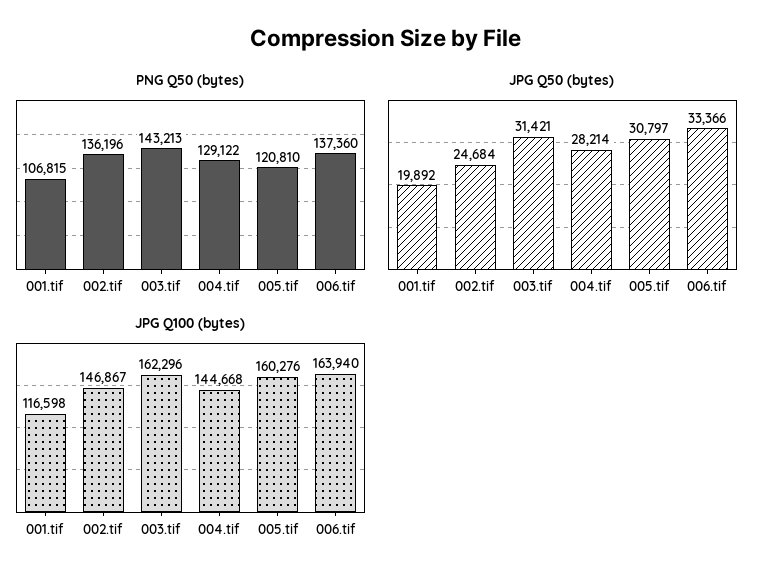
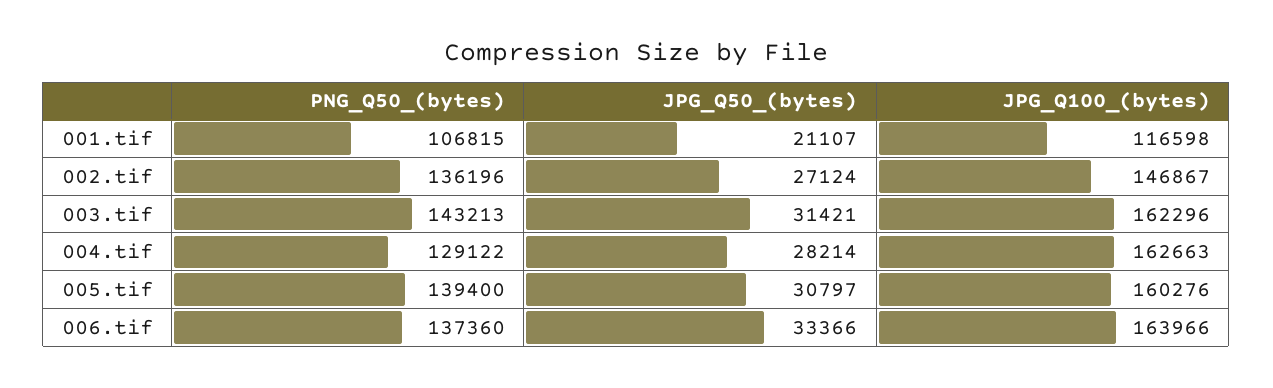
  {
    "PNG Q50 (bytes)": {
      "001.tif": 106815,
      "002.tif": 136196,
      "003.tif": 143213,
      "004.tif": 129122,
-     "005.tif": 120810,
+     "005.tif": 139400,
      "006.tif": 137360
    },
    "JPG Q50 (bytes)": {
-     "001.tif": 19892,
+     "001.tif": 21107,
-     "002.tif": 24684,
+     "002.tif": 27124,
      "003.tif": 31421,
      "004.tif": 28214,
      "005.tif": 30797,
      "006.tif": 33366
    },
    "JPG Q100 (bytes)": {
      "001.tif": 116598,
      "002.tif": 146867,
      "003.tif": 162296,
-     "004.tif": 144668,
+     "004.tif": 162663,
      "005.tif": 160276,
-     "006.tif": 163940
+     "006.tif": 163966
    }
  }

